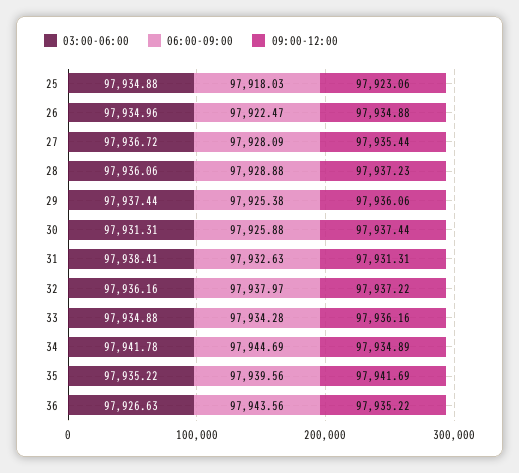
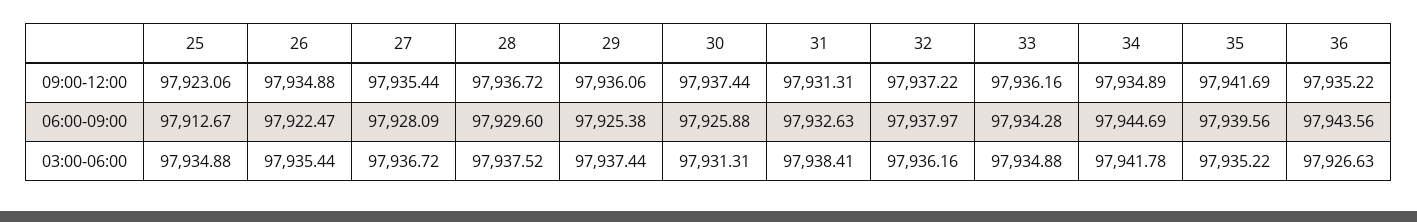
  {
    "03:00-06:00": {
      "25": 97934.88,
-     "26": 97934.96,
+     "26": 97935.44,
      "27": 97936.72,
-     "28": 97936.06,
+     "28": 97937.52,
      "29": 97937.44,
      "30": 97931.31,
      "31": 97938.41,
      "32": 97936.16,
      "33": 97934.88,
      "34": 97941.78,
      "35": 97935.22,
      "36": 97926.63
    },
    "06:00-09:00": {
-     "25": 97918.03,
+     "25": 97912.67,
      "26": 97922.47,
      "27": 97928.09,
-     "28": 97928.88,
+     "28": 97929.6,
      "29": 97925.38,
      "30": 97925.88,
      "31": 97932.63,
      "32": 97937.97,
      "33": 97934.28,
      "34": 97944.69,
      "35": 97939.56,
      "36": 97943.56
    },
    "09:00-12:00": {
      "25": 97923.06,
      "26": 97934.88,
      "27": 97935.44,
-     "28": 97937.23,
+     "28": 97936.72,
      "29": 97936.06,
      "30": 97937.44,
      "31": 97931.31,
      "32": 97937.22,
      "33": 97936.16,
      "34": 97934.89,
      "35": 97941.69,
      "36": 97935.22
    }
  }

